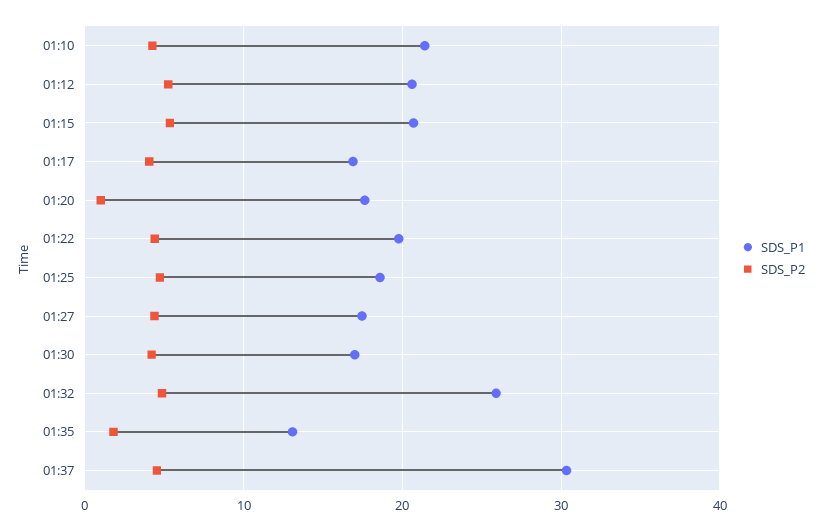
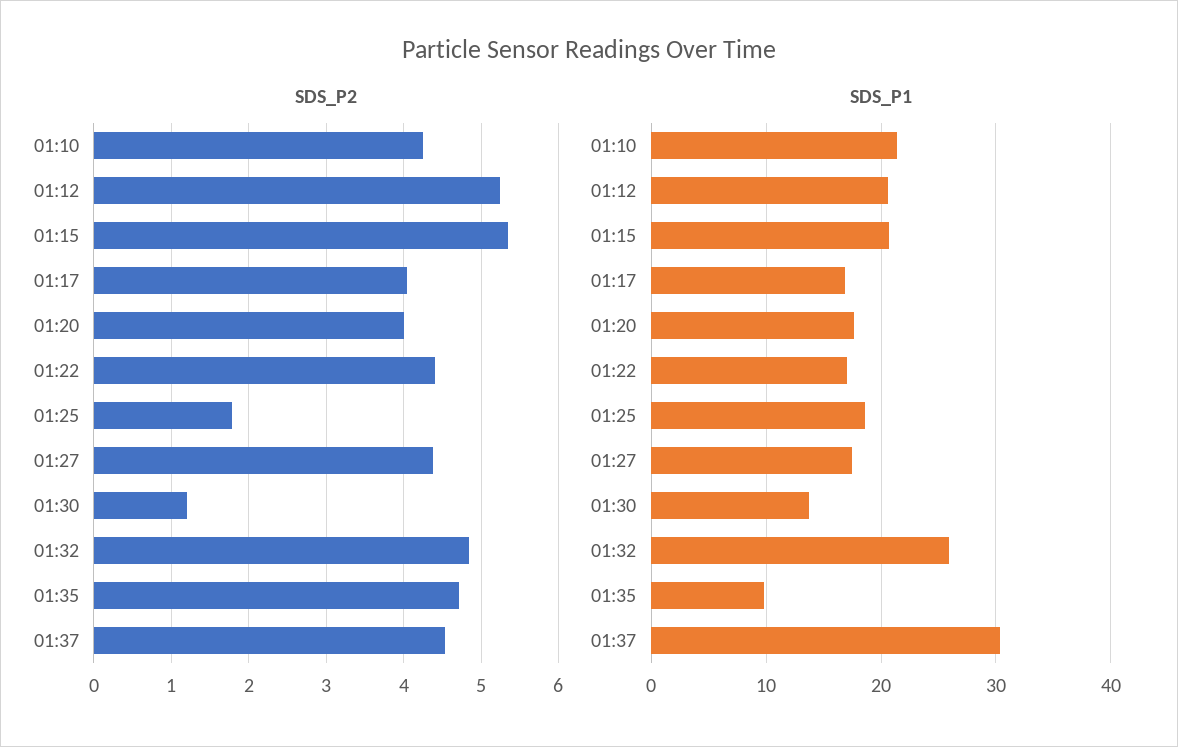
  {
    "SDS_P1": {
      "01:10": 21,
      "01:12": 21,
      "01:15": 21,
      "01:17": 17,
      "01:20": 18,
-     "01:22": 20,
+     "01:22": 17,
      "01:25": 19,
      "01:27": 17,
-     "01:30": 17,
+     "01:30": 14,
      "01:32": 26,
-     "01:35": 13,
+     "01:35": 10,
      "01:37": 30
    },
    "SDS_P2": {
      "01:10": 4.3,
      "01:12": 5.3,
      "01:15": 5.4,
      "01:17": 4.1,
-     "01:20": 1,
+     "01:20": 4,
      "01:22": 4.4,
-     "01:25": 5,
+     "01:25": 1.8,
      "01:27": 4.4,
-     "01:30": 4,
+     "01:30": 1.2,
      "01:32": 4.9,
-     "01:35": 2,
+     "01:35": 4.7,
      "01:37": 4.5
    }
  }

